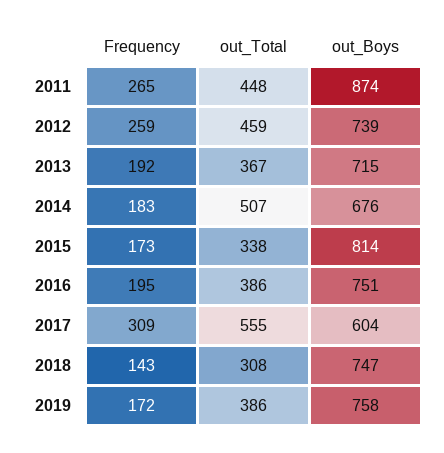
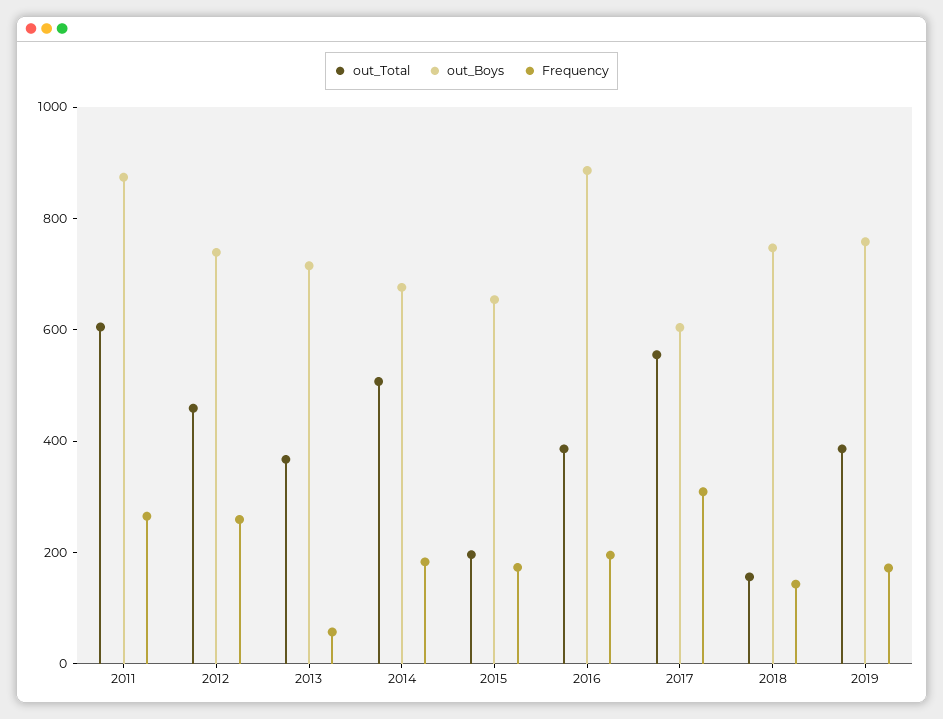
  {
    "Frequency": {
      "2011": 265,
      "2012": 259,
-     "2013": 192,
+     "2013": 50,
      "2014": 183,
      "2015": 173,
      "2016": 195,
      "2017": 309,
      "2018": 143,
      "2019": 172
    },
    "out_Total": {
-     "2011": 448,
+     "2011": 600,
      "2012": 459,
      "2013": 367,
      "2014": 507,
-     "2015": 338,
+     "2015": 200,
      "2016": 386,
      "2017": 555,
-     "2018": 308,
+     "2018": 150,
      "2019": 386
    },
    "out_Boys": {
      "2011": 874,
      "2012": 739,
      "2013": 715,
      "2014": 676,
-     "2015": 814,
+     "2015": 650,
-     "2016": 751,
+     "2016": 900,
      "2017": 604,
      "2018": 747,
      "2019": 758
    }
  }

